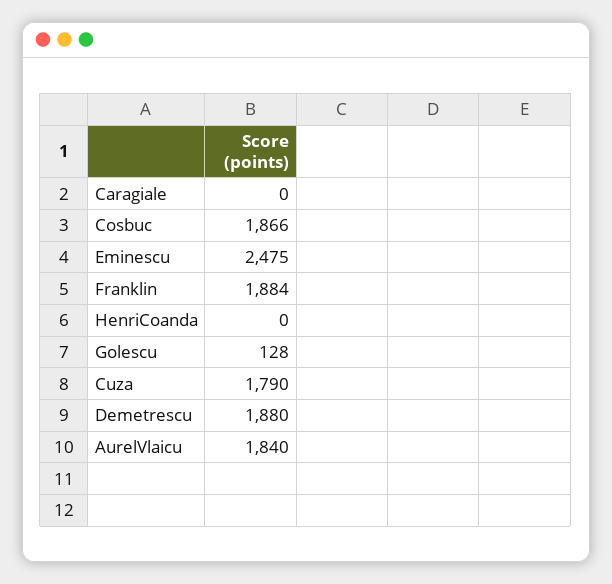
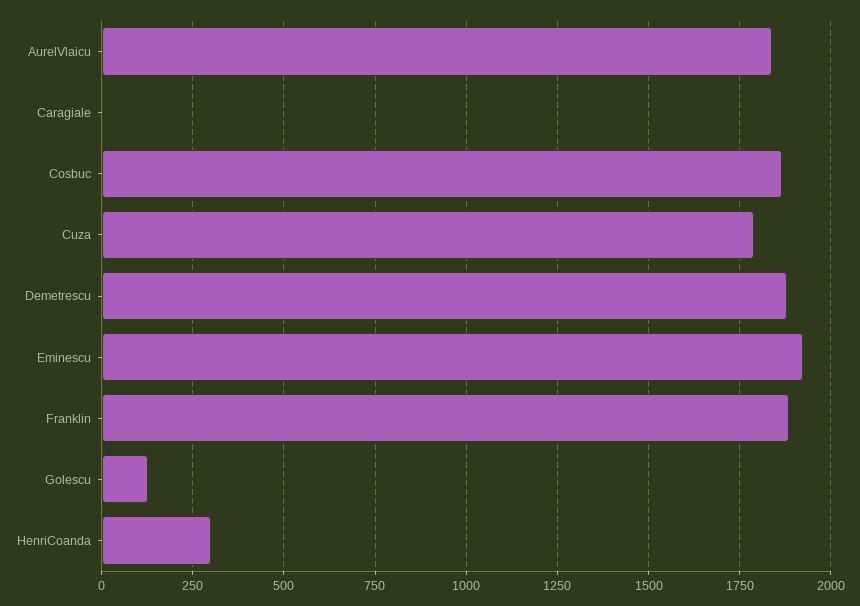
  {
    "Caragiale": 0,
    "Cosbuc": 1866,
-   "Eminescu": 2475,
+   "Eminescu": 1925,
    "Franklin": 1884,
-   "HenriCoanda": 0,
+   "HenriCoanda": 300,
    "Golescu": 128,
    "Cuza": 1790,
    "Demetrescu": 1880,
    "AurelVlaicu": 1840
  }

